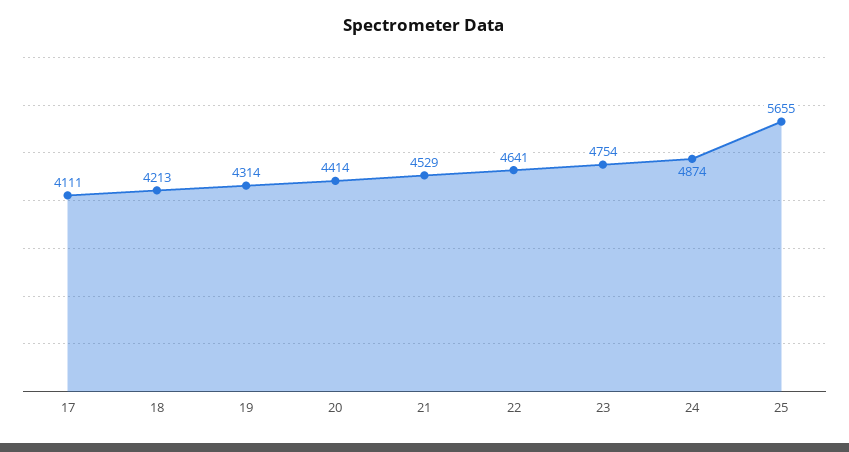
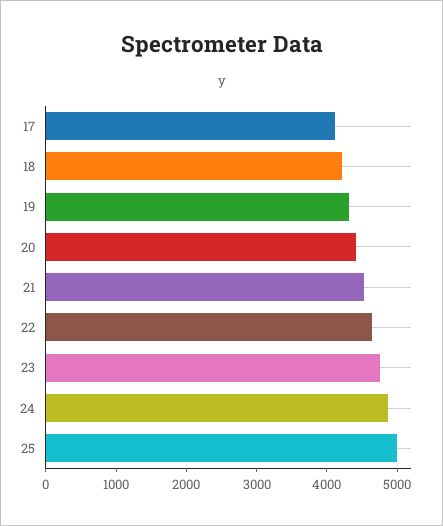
  {
    "17": 4111,
    "18": 4213,
    "19": 4314,
    "20": 4414,
    "21": 4529,
    "22": 4641,
    "23": 4754,
    "24": 4874,
-   "25": 5655
+   "25": 5000
  }

